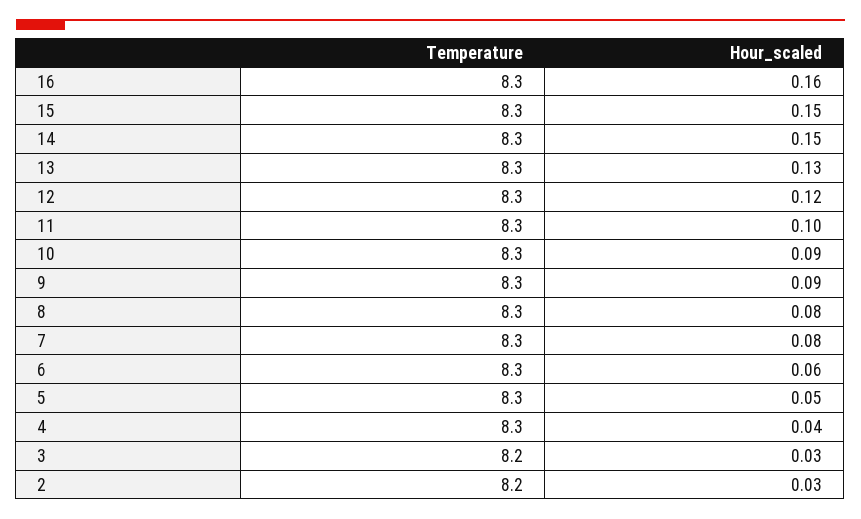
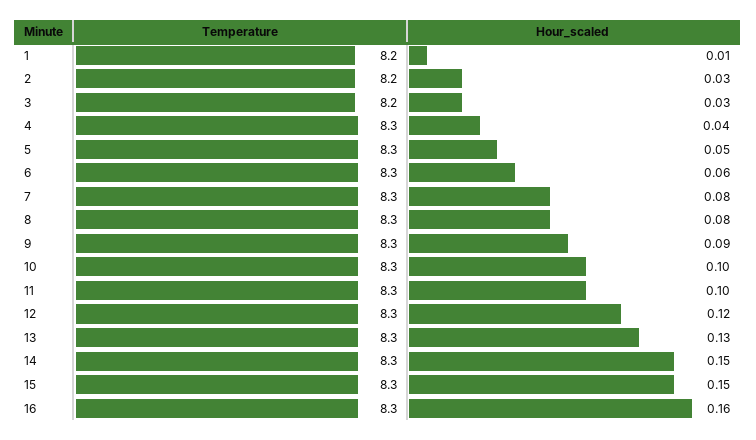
  {
    "Temperature": {
      "16": 8.3,
      "15": 8.3,
      "14": 8.3,
      "13": 8.3,
      "12": 8.3,
      "11": 8.3,
      "10": 8.3,
      "9": 8.3,
      "8": 8.3,
      "7": 8.3,
      "6": 8.3,
      "5": 8.3,
      "4": 8.3,
      "3": 8.2,
-     "2": 8.2
+     "2": 8.2,
+     "1": 8.2
    },
    "Hour_scaled": {
      "16": 0.16,
      "15": 0.15,
      "14": 0.15,
      "13": 0.13,
      "12": 0.12,
      "11": 0.1,
-     "10": 0.09,
+     "10": 0.1,
      "9": 0.09,
      "8": 0.08,
      "7": 0.08,
      "6": 0.06,
      "5": 0.05,
      "4": 0.04,
      "3": 0.03,
-     "2": 0.03
+     "2": 0.03,
+     "1": 0.01
    }
  }

